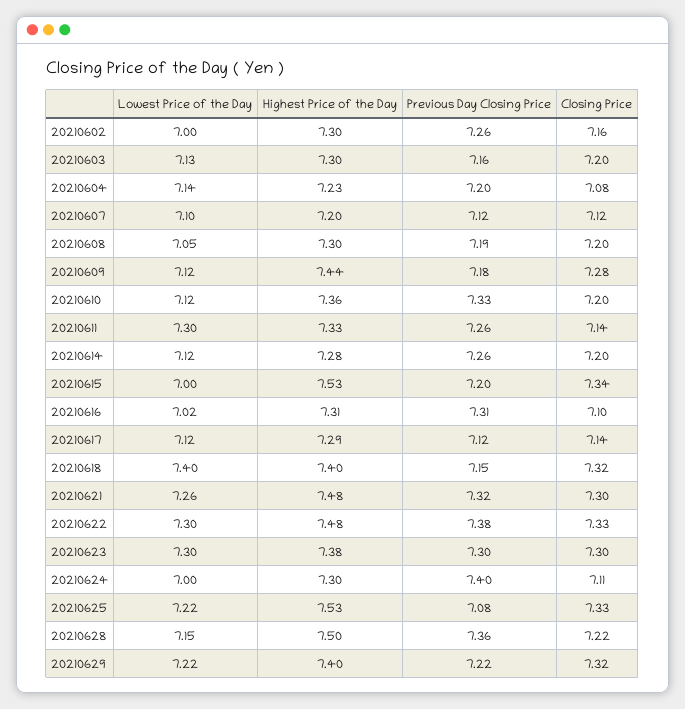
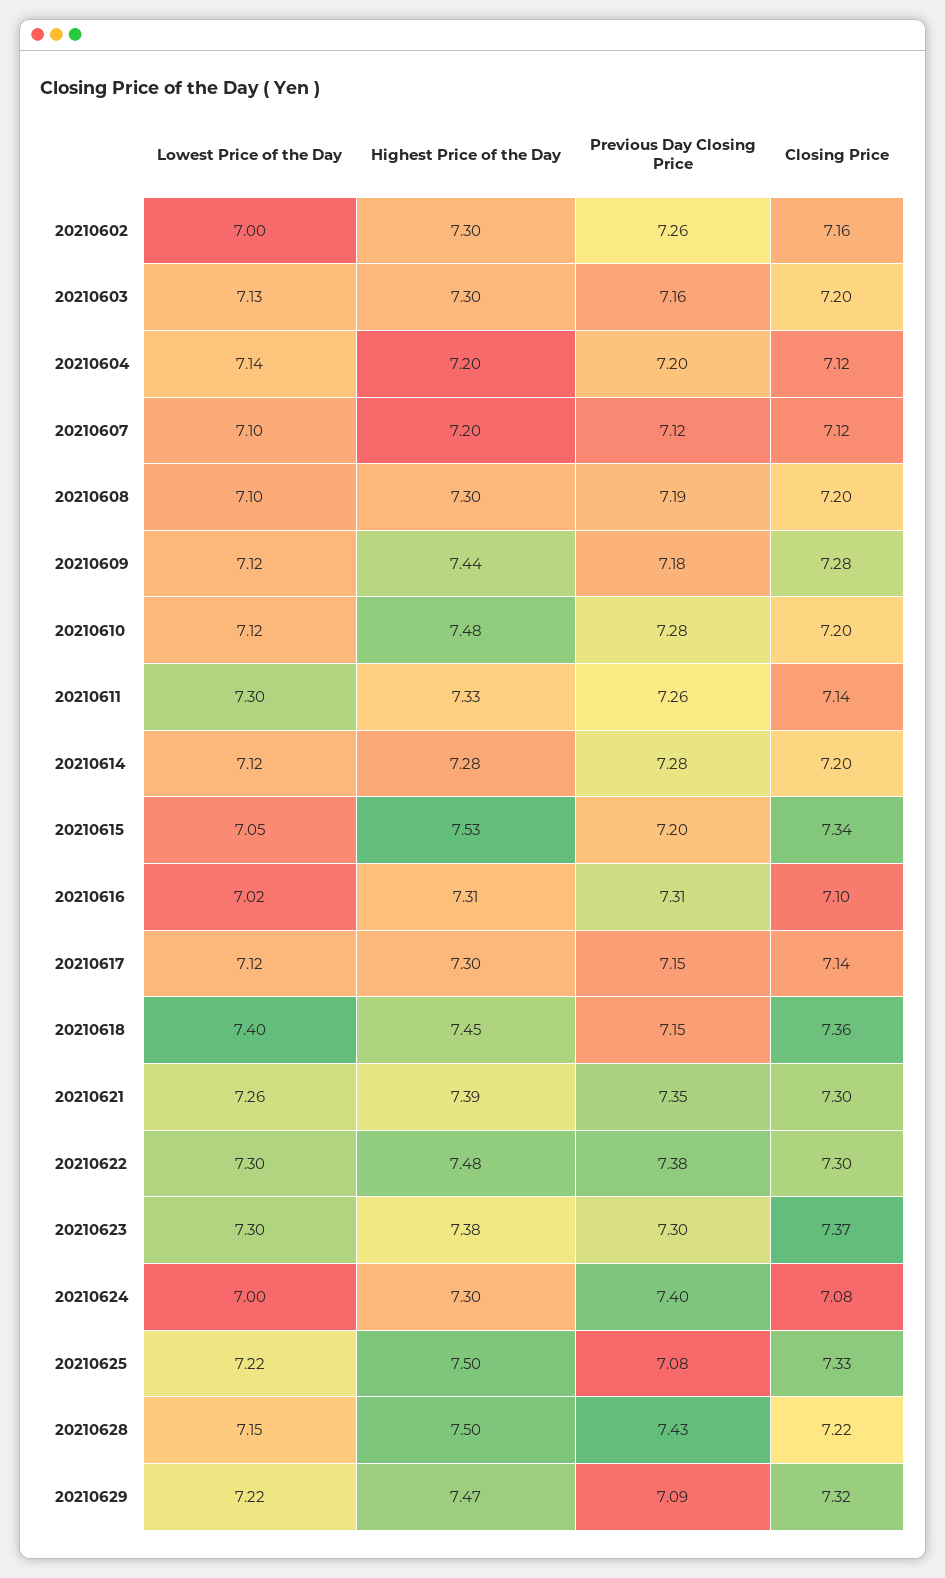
  {
    "Lowest Price of the Day": {
      "20210602": 7,
      "20210603": 7.13,
      "20210604": 7.14,
      "20210607": 7.1,
-     "20210608": 7.05,
+     "20210608": 7.1,
      "20210609": 7.12,
      "20210610": 7.12,
      "20210611": 7.3,
      "20210614": 7.12,
-     "20210615": 7,
+     "20210615": 7.05,
      "20210616": 7.02,
      "20210617": 7.12,
      "20210618": 7.4,
      "20210621": 7.26,
      "20210622": 7.3,
      "20210623": 7.3,
      "20210624": 7,
      "20210625": 7.22,
      "20210628": 7.15,
      "20210629": 7.22
    },
    "Highest Price of the Day": {
      "20210602": 7.3,
      "20210603": 7.3,
-     "20210604": 7.23,
+     "20210604": 7.2,
      "20210607": 7.2,
      "20210608": 7.3,
      "20210609": 7.44,
-     "20210610": 7.36,
+     "20210610": 7.48,
      "20210611": 7.33,
      "20210614": 7.28,
      "20210615": 7.53,
      "20210616": 7.31,
-     "20210617": 7.29,
+     "20210617": 7.3,
-     "20210618": 7.4,
+     "20210618": 7.45,
-     "20210621": 7.48,
+     "20210621": 7.39,
      "20210622": 7.48,
      "20210623": 7.38,
      "20210624": 7.3,
-     "20210625": 7.53,
+     "20210625": 7.5,
      "20210628": 7.5,
-     "20210629": 7.4
+     "20210629": 7.47
    },
    "Previous Day Closing Price": {
      "20210602": 7.26,
      "20210603": 7.16,
      "20210604": 7.2,
      "20210607": 7.12,
      "20210608": 7.19,
      "20210609": 7.18,
-     "20210610": 7.33,
+     "20210610": 7.28,
      "20210611": 7.26,
-     "20210614": 7.26,
+     "20210614": 7.28,
      "20210615": 7.2,
      "20210616": 7.31,
-     "20210617": 7.12,
+     "20210617": 7.15,
      "20210618": 7.15,
-     "20210621": 7.32,
+     "20210621": 7.35,
      "20210622": 7.38,
      "20210623": 7.3,
      "20210624": 7.4,
      "20210625": 7.08,
-     "20210628": 7.36,
+     "20210628": 7.43,
-     "20210629": 7.22
+     "20210629": 7.09
    },
    "Closing Price": {
      "20210602": 7.16,
      "20210603": 7.2,
-     "20210604": 7.08,
+     "20210604": 7.12,
      "20210607": 7.12,
      "20210608": 7.2,
      "20210609": 7.28,
      "20210610": 7.2,
      "20210611": 7.14,
      "20210614": 7.2,
      "20210615": 7.34,
      "20210616": 7.1,
      "20210617": 7.14,
-     "20210618": 7.32,
+     "20210618": 7.36,
      "20210621": 7.3,
-     "20210622": 7.33,
+     "20210622": 7.3,
-     "20210623": 7.3,
+     "20210623": 7.37,
-     "20210624": 7.11,
+     "20210624": 7.08,
      "20210625": 7.33,
      "20210628": 7.22,
      "20210629": 7.32
    }
  }

